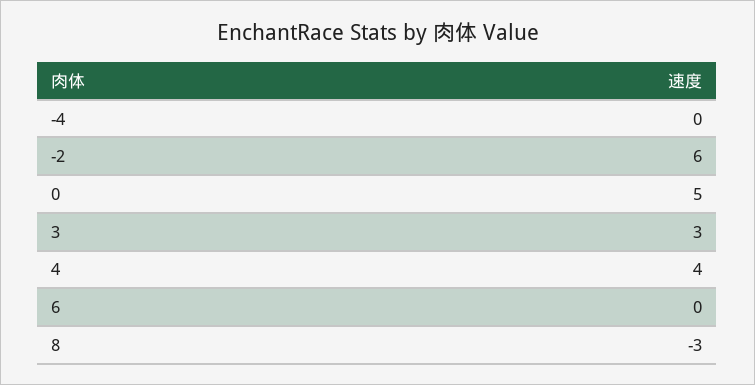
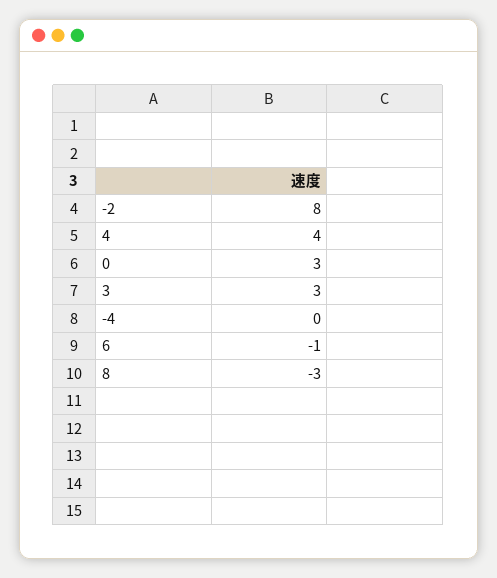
  {
    "-4": 0,
-   "-2": 6,
+   "-2": 8,
-   "0": 5,
+   "0": 3,
    "3": 3,
    "4": 4,
-   "6": 0,
+   "6": -1,
    "8": -3
  }

